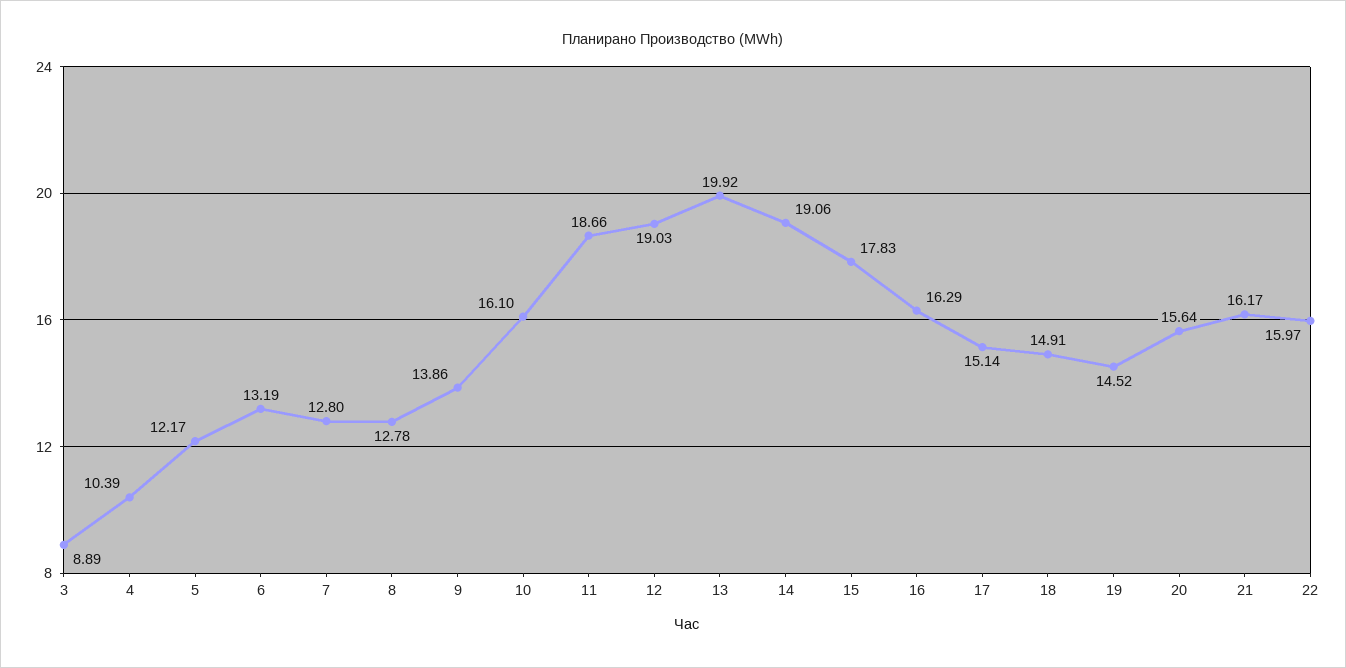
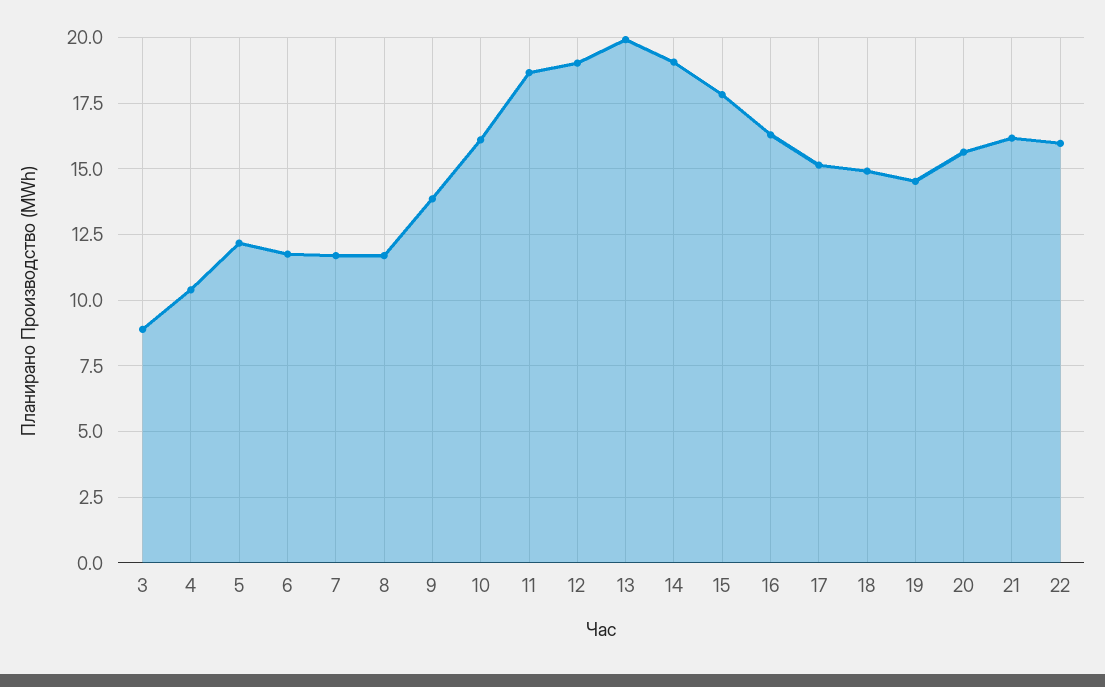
  {
    "3": 8.89,
    "4": 10.39,
    "5": 12.17,
-   "6": 13.19,
+   "6": 11.75,
-   "7": 12.8,
+   "7": 11.75,
-   "8": 12.78,
+   "8": 11.75,
    "9": 13.86,
    "10": 16.1,
    "11": 18.66,
    "12": 19.03,
    "13": 19.92,
    "14": 19.06,
    "15": 17.83,
    "16": 16.29,
    "17": 15.14,
    "18": 14.91,
    "19": 14.52,
    "20": 15.64,
    "21": 16.17,
    "22": 15.97
  }

